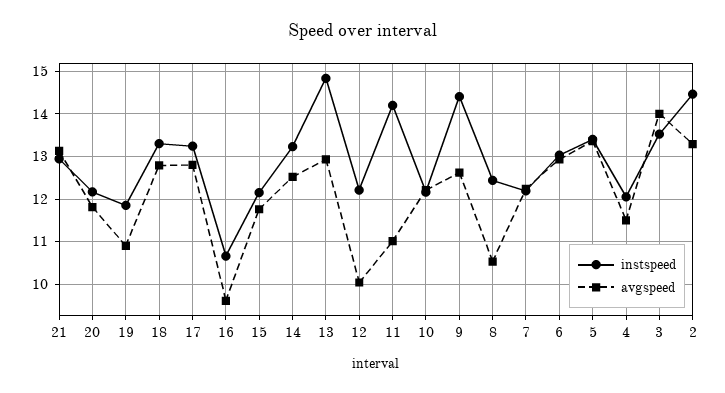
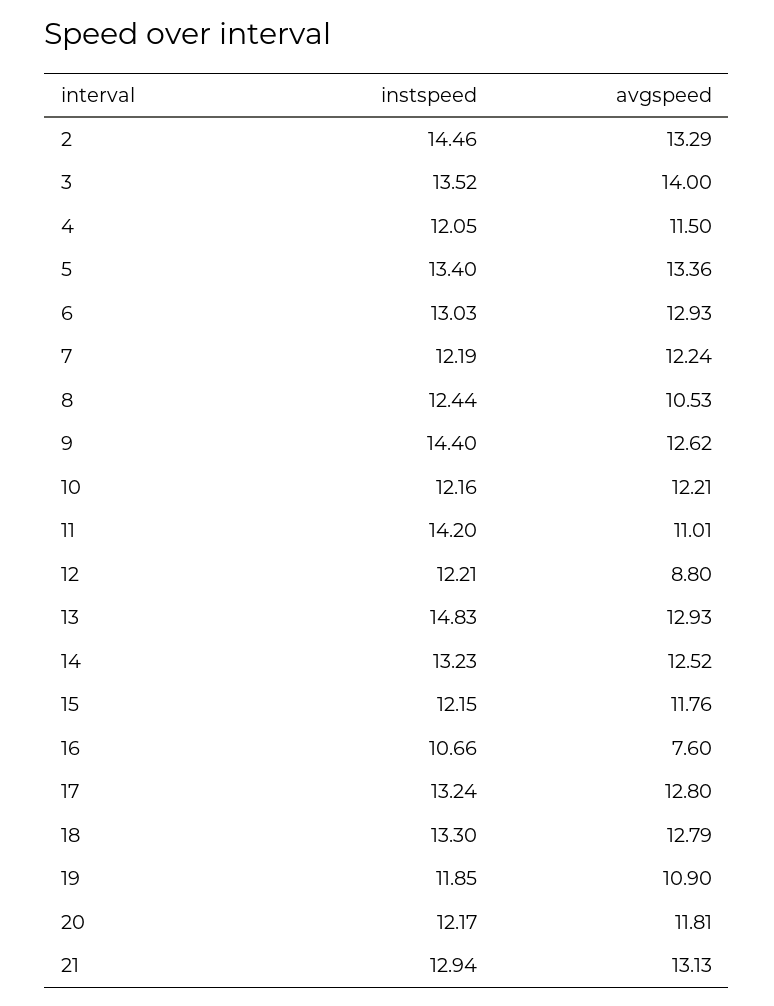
  {
    "instspeed": {
      "21": 12.94,
      "20": 12.17,
      "19": 11.85,
      "18": 13.3,
      "17": 13.24,
      "16": 10.66,
      "15": 12.15,
      "14": 13.23,
      "13": 14.83,
      "12": 12.21,
      "11": 14.2,
      "10": 12.16,
      "9": 14.4,
      "8": 12.44,
      "7": 12.19,
      "6": 13.03,
      "5": 13.4,
      "4": 12.05,
      "3": 13.52,
      "2": 14.46
    },
    "avgspeed": {
      "21": 13.13,
      "20": 11.81,
      "19": 10.9,
      "18": 12.79,
      "17": 12.8,
-     "16": 9.6,
+     "16": 7.6,
      "15": 11.76,
      "14": 12.52,
      "13": 12.93,
-     "12": 10,
+     "12": 8.8,
      "11": 11.01,
      "10": 12.21,
      "9": 12.62,
      "8": 10.53,
      "7": 12.24,
      "6": 12.93,
      "5": 13.36,
      "4": 11.5,
      "3": 14,
      "2": 13.29
    }
  }

